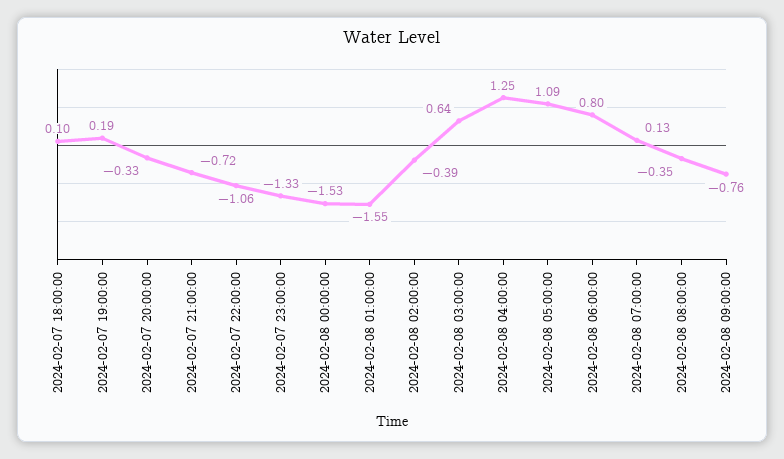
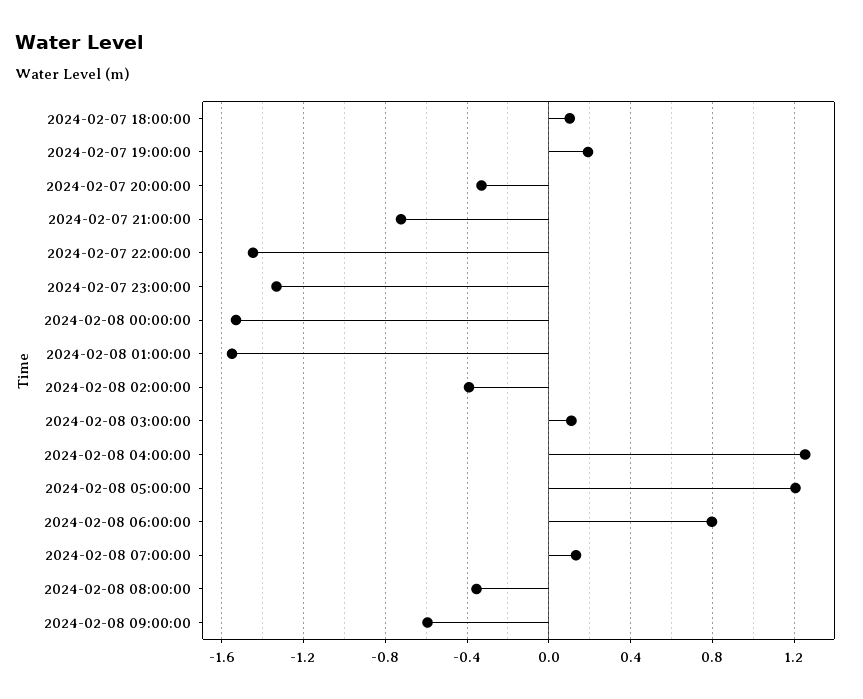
  {
    "2024-02-07 18:00:00": 0.1,
    "2024-02-07 19:00:00": 0.19,
    "2024-02-07 20:00:00": -0.33,
    "2024-02-07 21:00:00": -0.72,
-   "2024-02-07 22:00:00": -1.06,
+   "2024-02-07 22:00:00": -1.45,
    "2024-02-07 23:00:00": -1.33,
    "2024-02-08 00:00:00": -1.53,
    "2024-02-08 01:00:00": -1.55,
    "2024-02-08 02:00:00": -0.39,
-   "2024-02-08 03:00:00": 0.64,
+   "2024-02-08 03:00:00": 0.1,
    "2024-02-08 04:00:00": 1.25,
-   "2024-02-08 05:00:00": 1.09,
+   "2024-02-08 05:00:00": 1.2,
    "2024-02-08 06:00:00": 0.8,
    "2024-02-08 07:00:00": 0.13,
    "2024-02-08 08:00:00": -0.35,
-   "2024-02-08 09:00:00": -0.76
+   "2024-02-08 09:00:00": -0.6
  }

